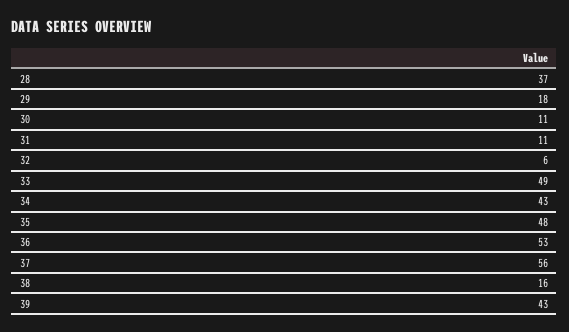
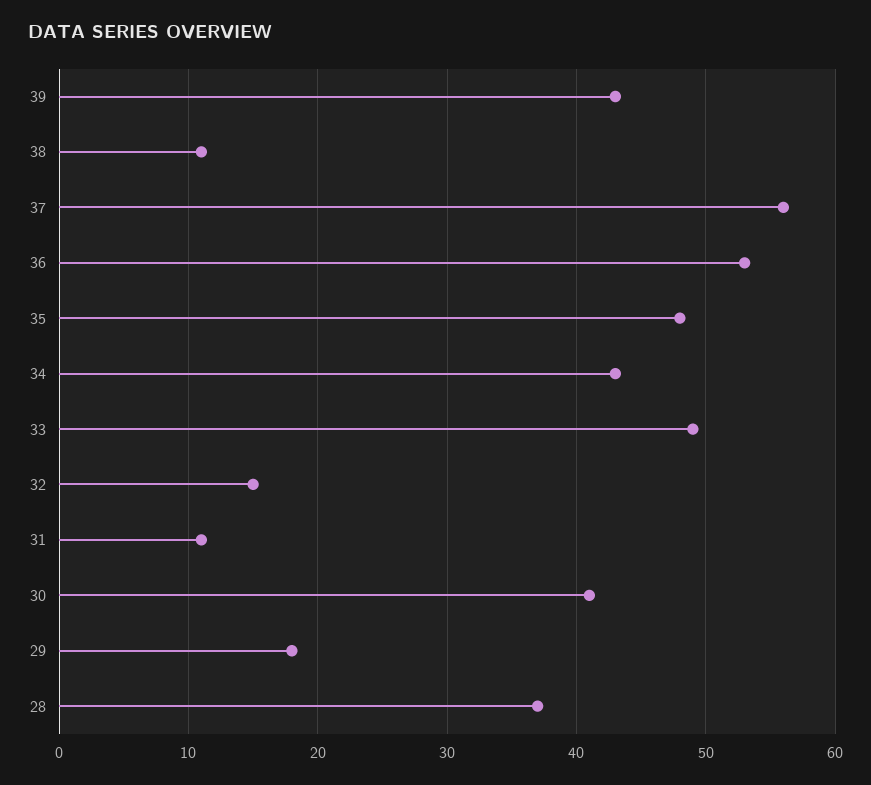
  {
    "28": 37,
    "29": 18,
-   "30": 11,
+   "30": 41,
    "31": 11,
-   "32": 6,
+   "32": 15,
    "33": 49,
    "34": 43,
    "35": 48,
    "36": 53,
    "37": 56,
-   "38": 16,
+   "38": 11,
    "39": 43
  }

